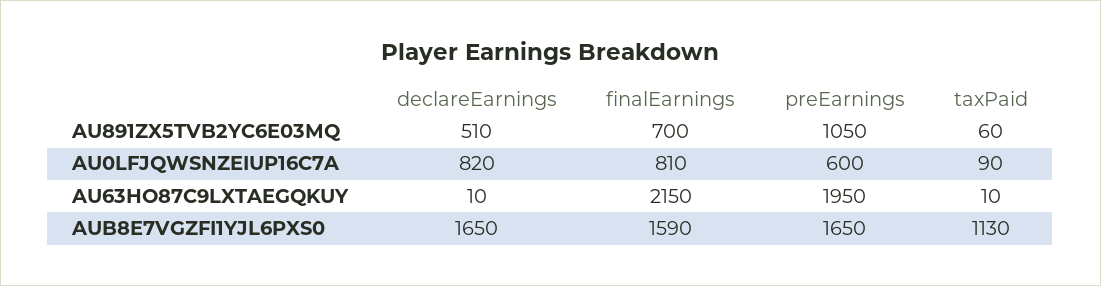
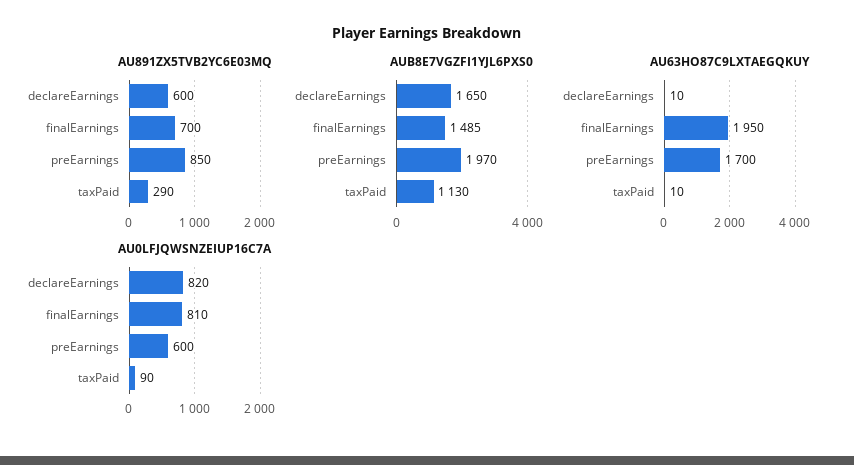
  {
    "AU891ZX5TVB2YC6E03MQ": {
-     "declareEarnings": 510,
+     "declareEarnings": 600,
      "finalEarnings": 700,
-     "preEarnings": 1050,
+     "preEarnings": 850,
-     "taxPaid": 60
+     "taxPaid": 290
    },
    "AU0LFJQWSNZEIUP16C7A": {
      "declareEarnings": 820,
      "finalEarnings": 810,
      "preEarnings": 600,
      "taxPaid": 90
    },
    "AU63HO87C9LXTAEGQKUY": {
      "declareEarnings": 10,
-     "finalEarnings": 2150,
+     "finalEarnings": 1950,
-     "preEarnings": 1950,
+     "preEarnings": 1700,
      "taxPaid": 10
    },
    "AUB8E7VGZFI1YJL6PXS0": {
      "declareEarnings": 1650,
-     "finalEarnings": 1590,
+     "finalEarnings": 1485,
-     "preEarnings": 1650,
+     "preEarnings": 1970,
      "taxPaid": 1130
    }
  }

